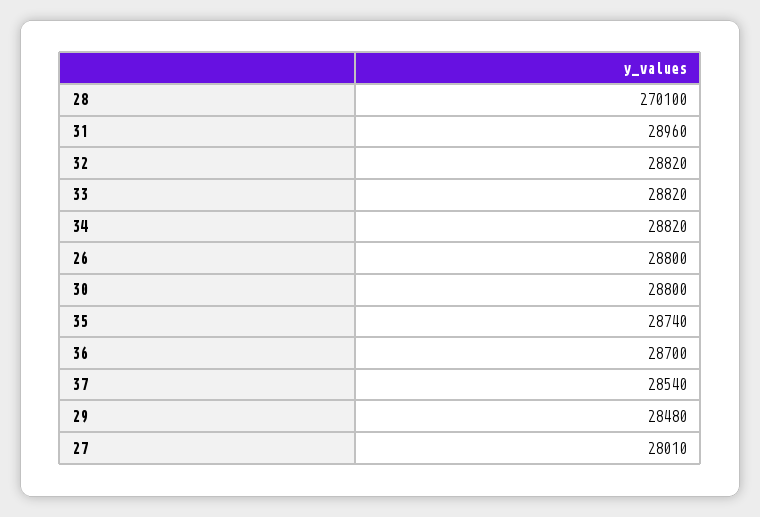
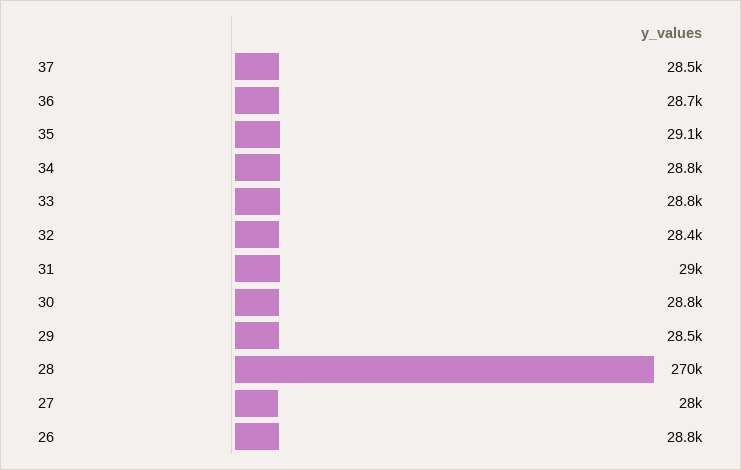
  {
    "28": 270100,
    "31": 28960,
-   "32": 28820,
+   "32": 28400,
    "33": 28820,
    "34": 28820,
    "26": 28800,
    "30": 28800,
-   "35": 28740,
+   "35": 29100,
    "36": 28700,
    "37": 28540,
    "29": 28480,
    "27": 28010
  }

